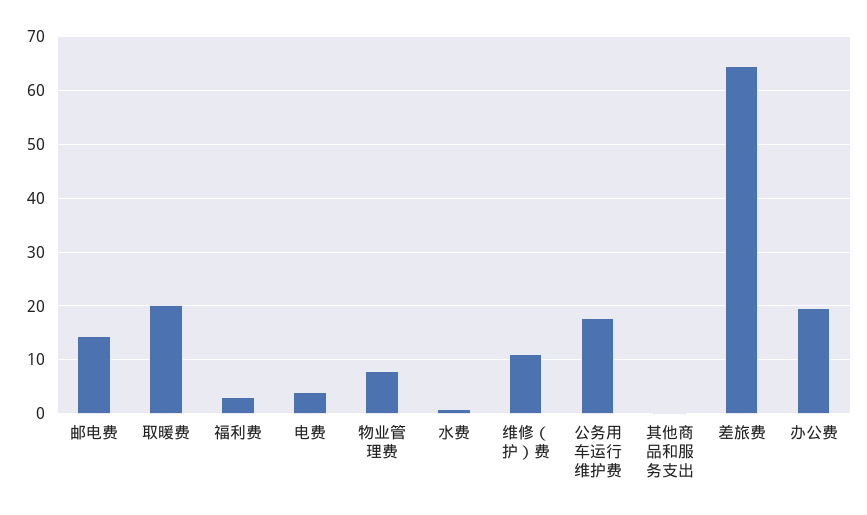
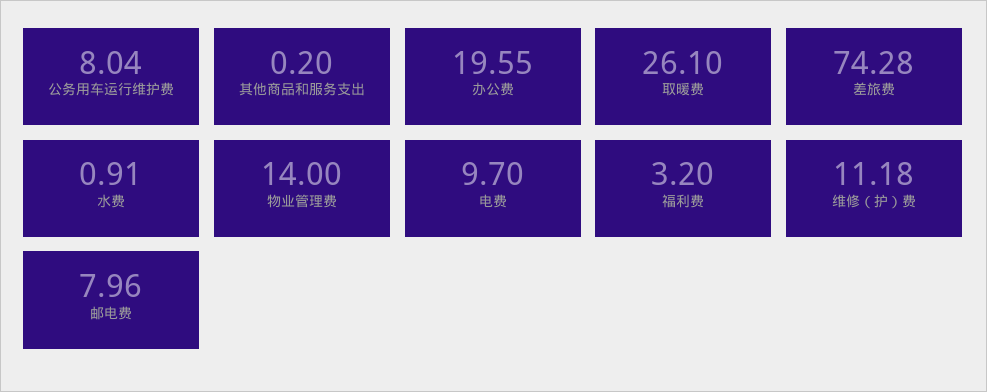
  {
-   "邮电费": 14,
+   "邮电费": 7.96,
-   "取暖费": 20,
+   "取暖费": 26.1,
    "福利费": 3.2,
-   "电费": 4,
+   "电费": 9.7,
-   "物业管理费": 8,
+   "物业管理费": 14,
    "水费": 0.91,
    "维修（护）费": 11.18,
-   "公务用车运行维护费": 18,
+   "公务用车运行维护费": 8.04,
    "其他商品和服务支出": 0.2,
-   "差旅费": 64,
+   "差旅费": 74.28,
    "办公费": 19.55
  }

